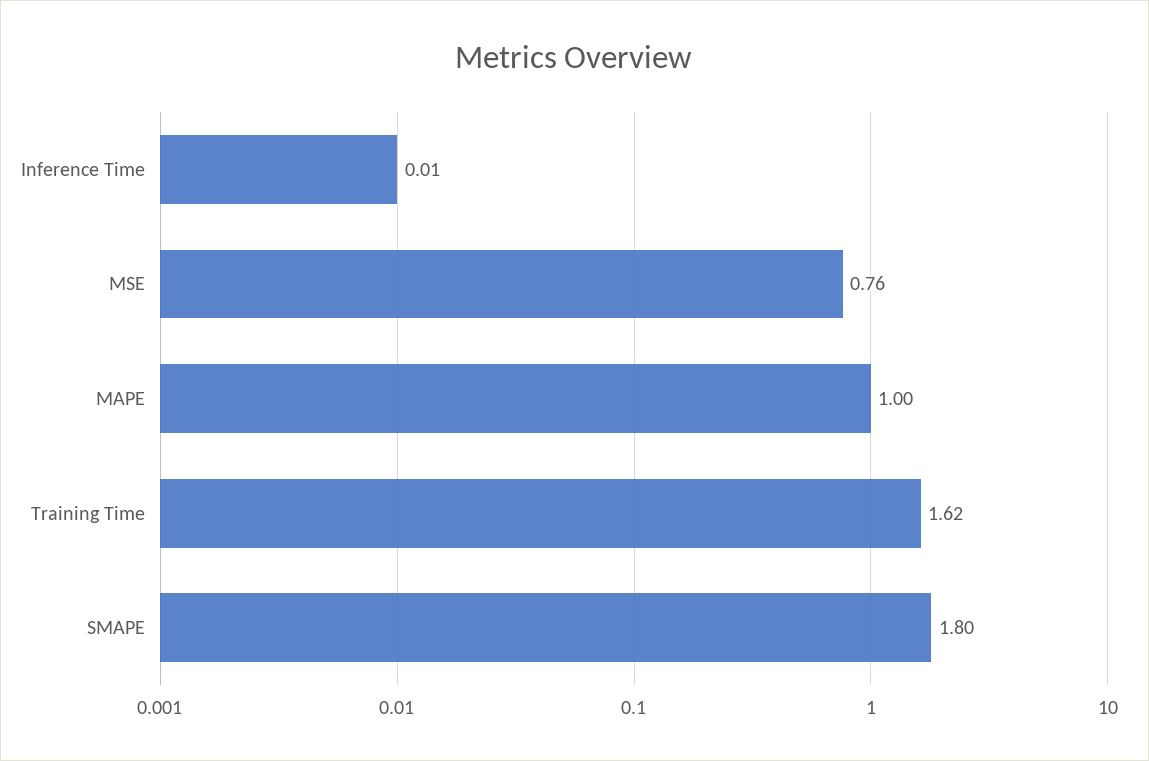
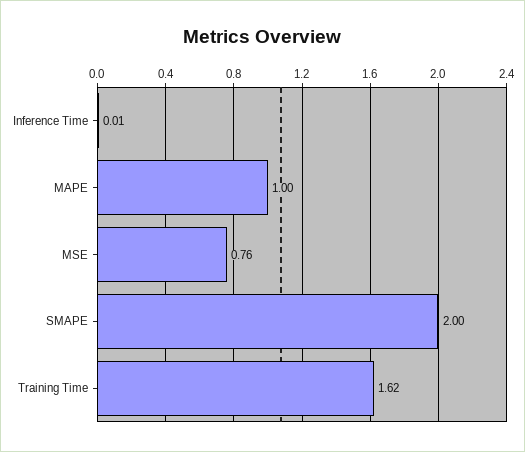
  {
    "Inference Time": 0.01,
    "MSE": 0.76,
    "MAPE": 1,
    "Training Time": 1.62,
-   "SMAPE": 1.8
+   "SMAPE": 2
  }

